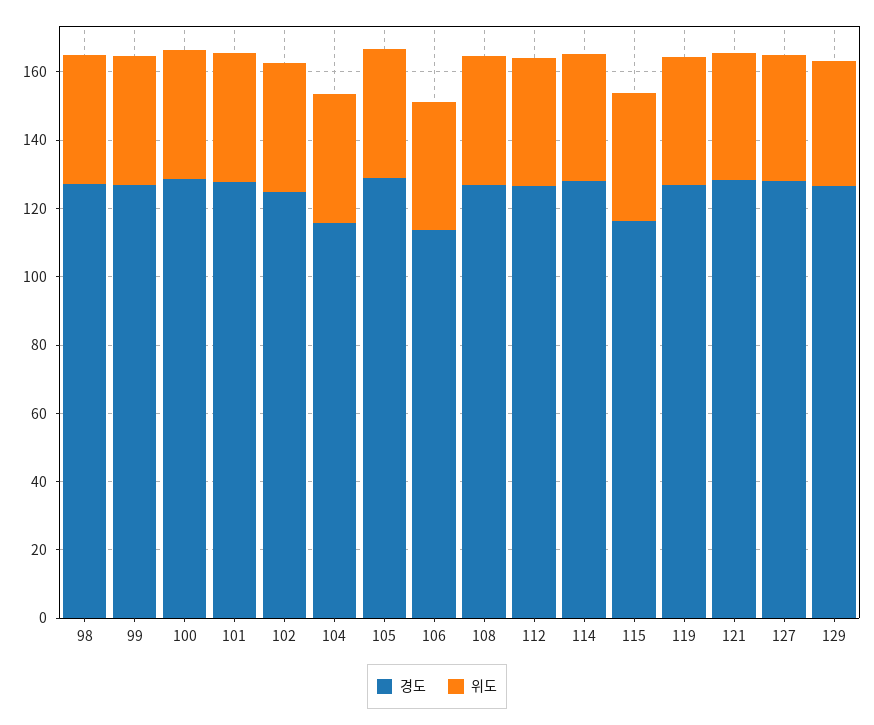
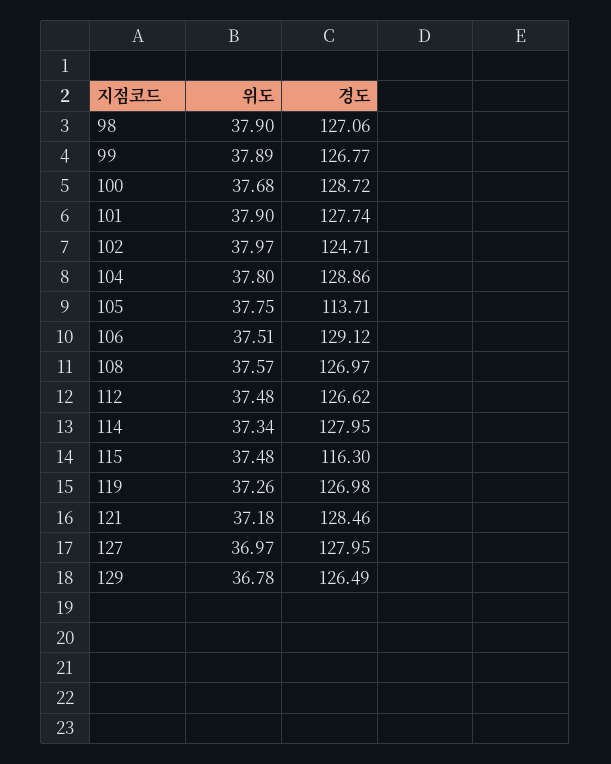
  {
    "경도": {
      "98": 127.06,
      "99": 126.77,
      "100": 128.72,
      "101": 127.74,
      "102": 124.71,
-     "104": 115,
+     "104": 128.86,
-     "105": 130,
+     "105": 113.71,
-     "106": 115,
+     "106": 129.12,
      "108": 126.97,
      "112": 126.62,
      "114": 127.95,
      "115": 116.3,
      "119": 126.98,
      "121": 128.46,
      "127": 127.95,
      "129": 126.49
    },
    "위도": {
      "98": 37.9,
      "99": 37.89,
      "100": 37.68,
      "101": 37.9,
      "102": 37.97,
      "104": 37.8,
      "105": 37.75,
      "106": 37.51,
      "108": 37.57,
      "112": 37.48,
      "114": 37.34,
      "115": 37.48,
      "119": 37.26,
      "121": 37.18,
      "127": 36.97,
      "129": 36.78
    }
  }

